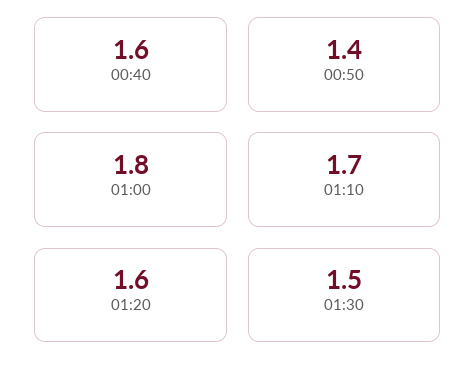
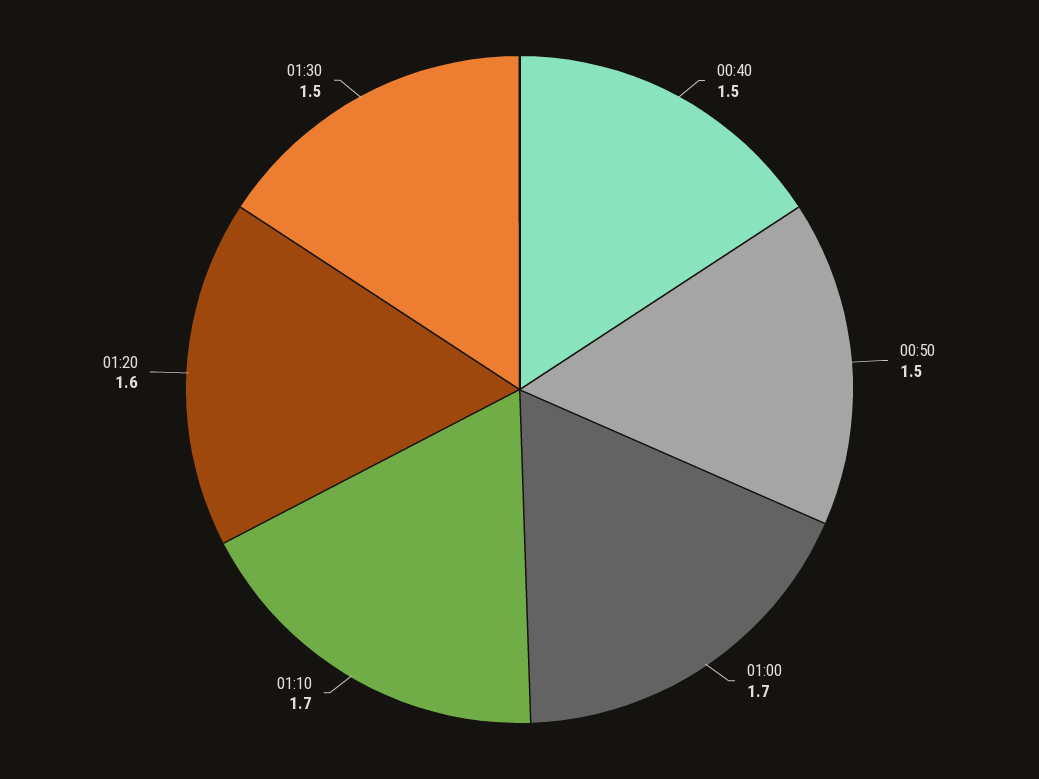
  {
-   "00:40": 1.6,
+   "00:40": 1.5,
-   "00:50": 1.4,
+   "00:50": 1.5,
-   "01:00": 1.8,
+   "01:00": 1.7,
    "01:10": 1.7,
    "01:20": 1.6,
    "01:30": 1.5
  }

